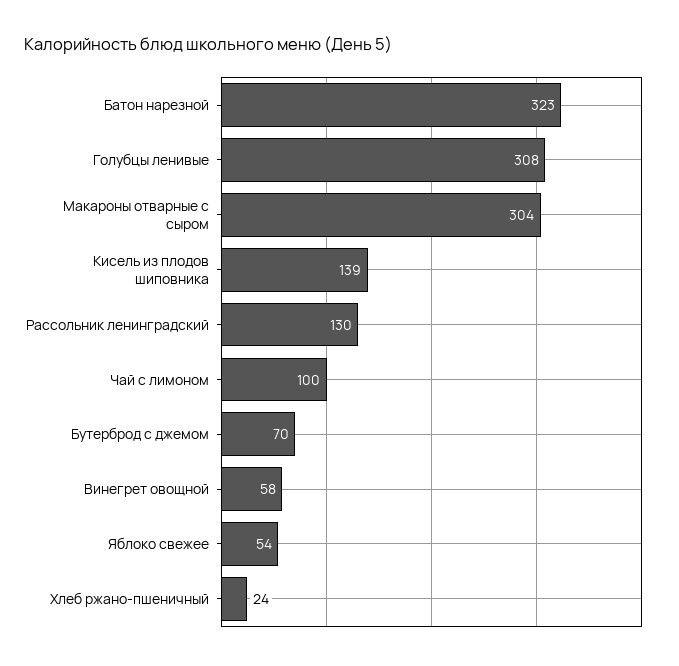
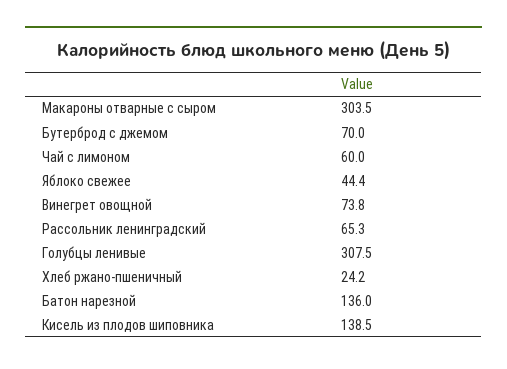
  {
-   "Батон нарезной": 323,
+   "Батон нарезной": 136,
    "Голубцы ленивые": 307.5,
    "Макароны отварные с сыром": 303.5,
    "Кисель из плодов шиповника": 138.5,
-   "Рассольник ленинградский": 130,
+   "Рассольник ленинградский": 65.3,
-   "Чай с лимоном": 100,
+   "Чай с лимоном": 60,
    "Бутерброд с джемом": 70,
-   "Винегрет овощной": 58,
+   "Винегрет овощной": 73.8,
-   "Яблоко свежее": 54,
+   "Яблоко свежее": 44.4,
    "Хлеб ржано-пшеничный": 24.2
  }

